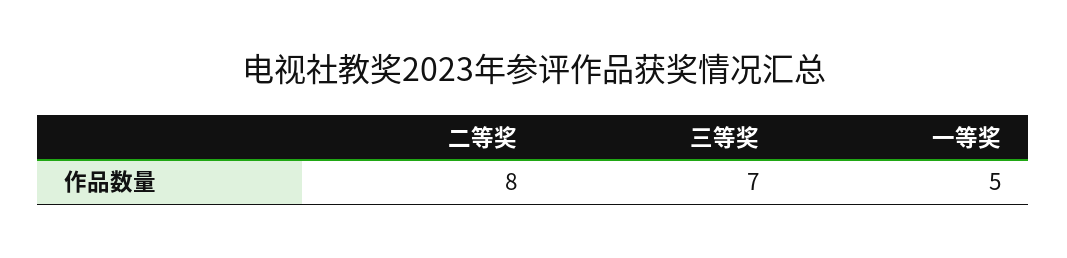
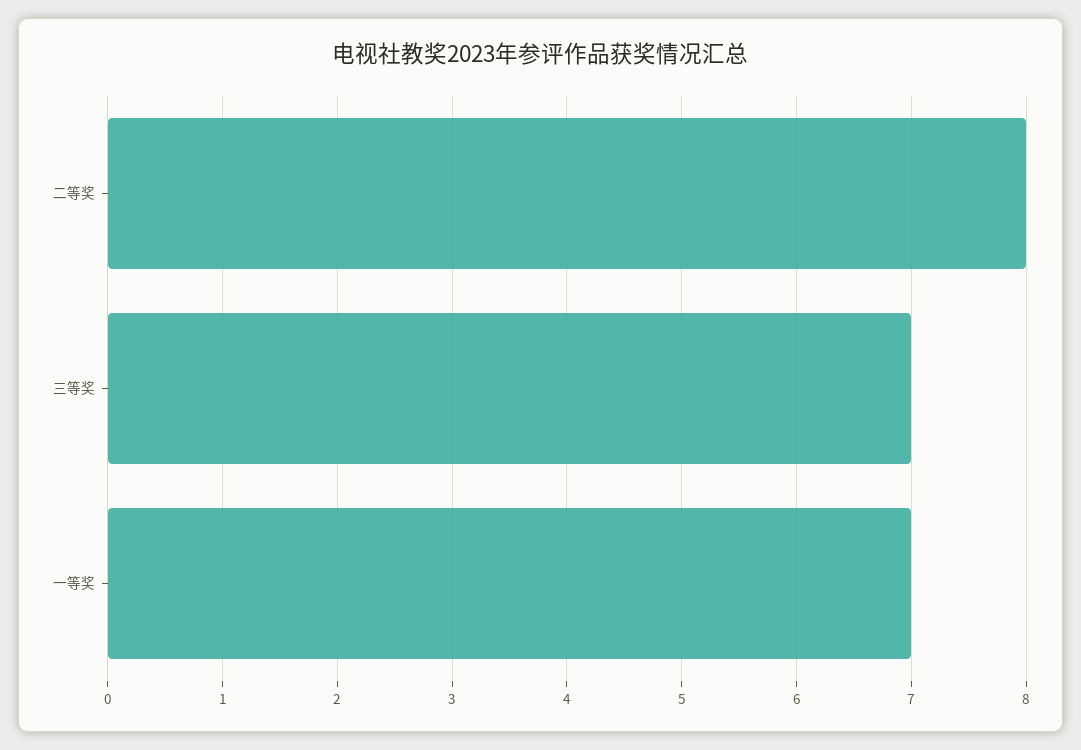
  {
    "二等奖": 8,
    "三等奖": 7,
-   "一等奖": 5
+   "一等奖": 7
  }

